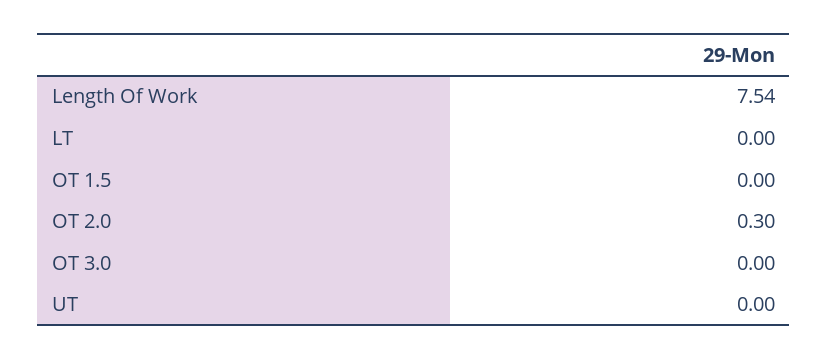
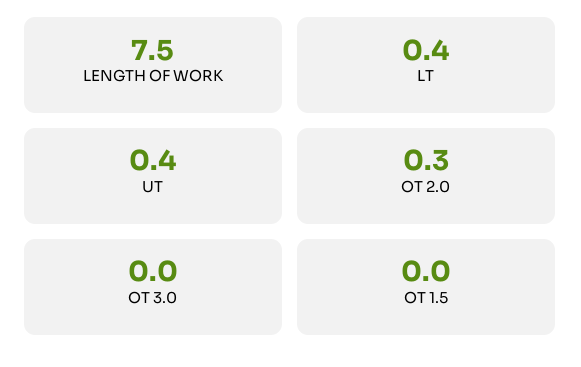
  {
    "Length Of Work": 7.54,
-   "LT": 0,
+   "LT": 0.4,
    "OT 1.5": 0,
    "OT 2.0": 0.3,
    "OT 3.0": 0,
-   "UT": 0
+   "UT": 0.4
  }

